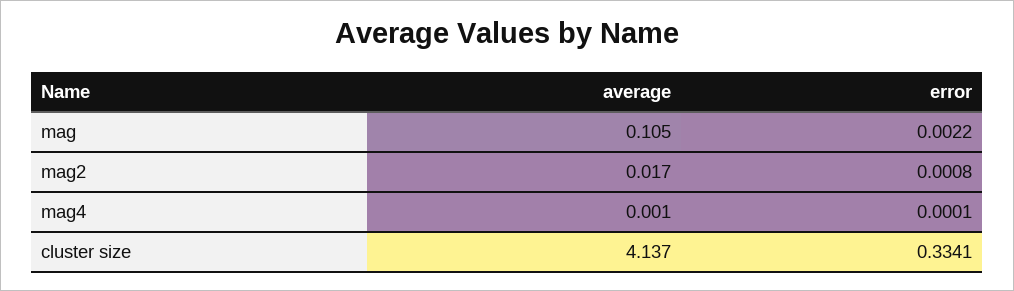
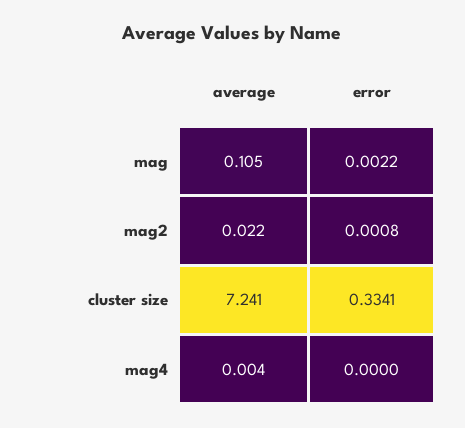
  {
    "average": {
      "mag": 0.105,
-     "mag2": 0.017,
+     "mag2": 0.022,
-     "mag4": 0.001,
+     "mag4": 0.004,
-     "cluster size": 4.137
+     "cluster size": 7.241
    },
    "error": {
      "mag": 0.0022,
      "mag2": 0.0008,
-     "mag4": 0.0001,
+     "mag4": 0,
      "cluster size": 0.3341
    }
  }

